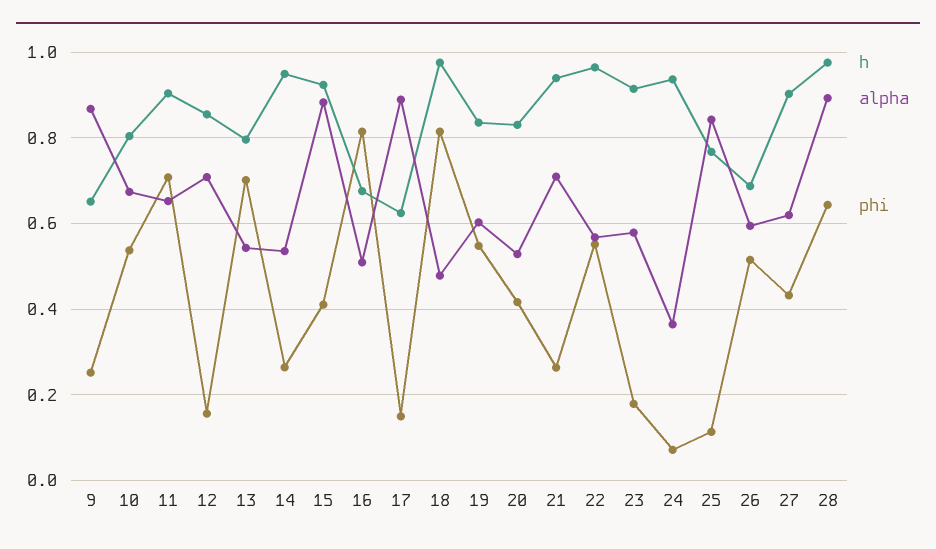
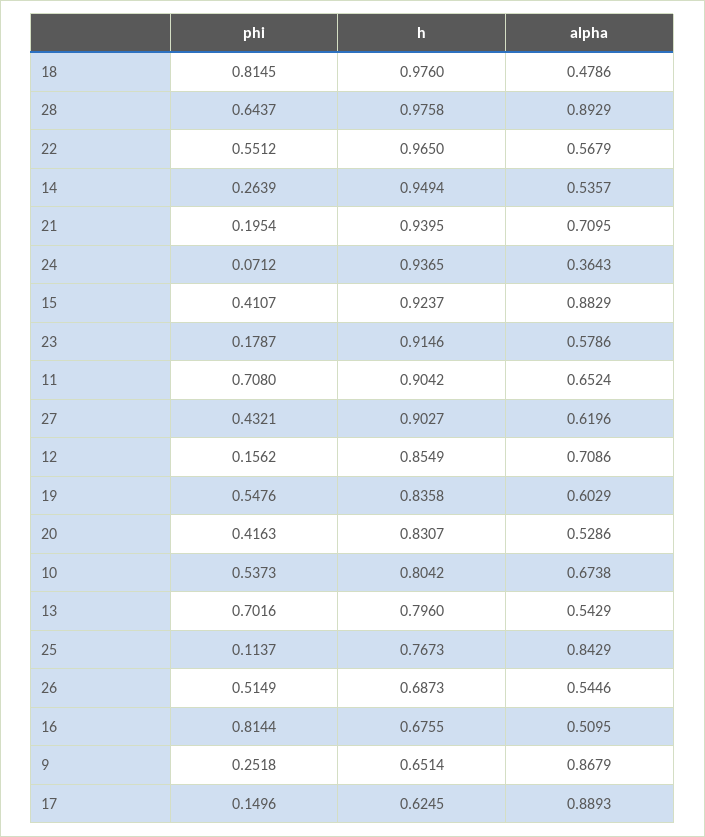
  {
    "h": {
      "9": 0.6514,
      "10": 0.8042,
      "11": 0.9042,
      "12": 0.8549,
      "13": 0.796,
      "14": 0.9494,
      "15": 0.9237,
      "16": 0.6755,
      "17": 0.6245,
      "18": 0.976,
      "19": 0.8358,
      "20": 0.8307,
      "21": 0.9395,
      "22": 0.965,
      "23": 0.9146,
      "24": 0.9365,
      "25": 0.7673,
      "26": 0.6873,
      "27": 0.9027,
      "28": 0.9758
    },
    "alpha": {
      "9": 0.8679,
      "10": 0.6738,
      "11": 0.6524,
      "12": 0.7086,
      "13": 0.5429,
      "14": 0.5357,
      "15": 0.8829,
      "16": 0.5095,
      "17": 0.8893,
      "18": 0.4786,
      "19": 0.6029,
      "20": 0.5286,
      "21": 0.7095,
      "22": 0.5679,
      "23": 0.5786,
      "24": 0.3643,
      "25": 0.8429,
-     "26": 0.6,
+     "26": 0.5446,
      "27": 0.6196,
      "28": 0.8929
    },
    "phi": {
      "9": 0.2518,
      "10": 0.5373,
      "11": 0.708,
      "12": 0.1562,
      "13": 0.7016,
      "14": 0.2639,
      "15": 0.4107,
      "16": 0.8144,
      "17": 0.1496,
      "18": 0.8145,
      "19": 0.5476,
      "20": 0.4163,
-     "21": 0.26,
+     "21": 0.1954,
      "22": 0.5512,
      "23": 0.1787,
      "24": 0.0712,
      "25": 0.1137,
      "26": 0.5149,
      "27": 0.4321,
      "28": 0.6437
    }
  }

